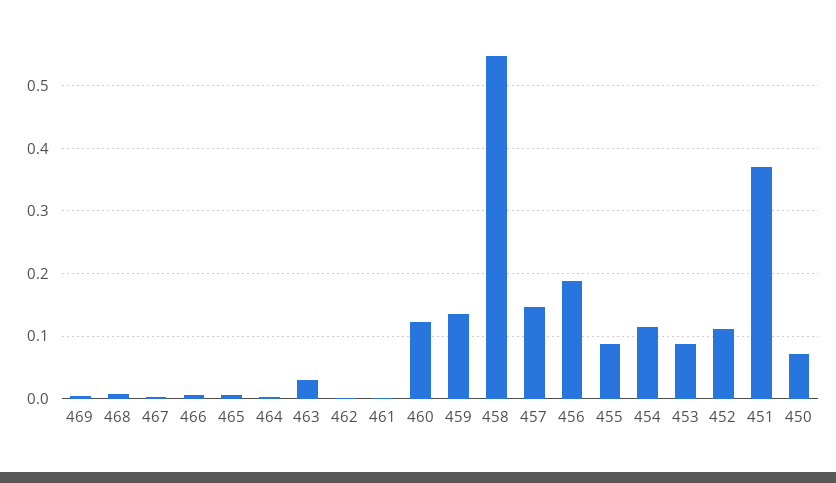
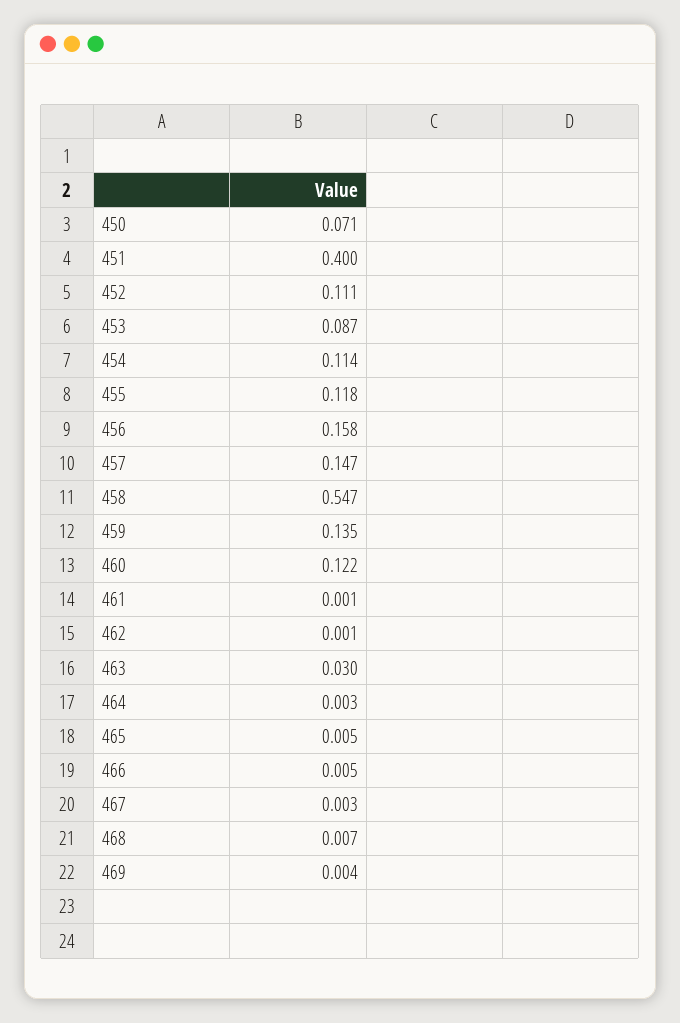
  {
    "469": 0.004,
    "468": 0.007,
    "467": 0.003,
    "466": 0.005,
    "465": 0.005,
    "464": 0.003,
    "463": 0.03,
    "462": 0.001,
    "461": 0.001,
    "460": 0.122,
    "459": 0.135,
    "458": 0.547,
    "457": 0.147,
-   "456": 0.19,
+   "456": 0.158,
-   "455": 0.09,
+   "455": 0.118,
    "454": 0.114,
    "453": 0.087,
    "452": 0.111,
-   "451": 0.37,
+   "451": 0.4,
    "450": 0.071
  }

